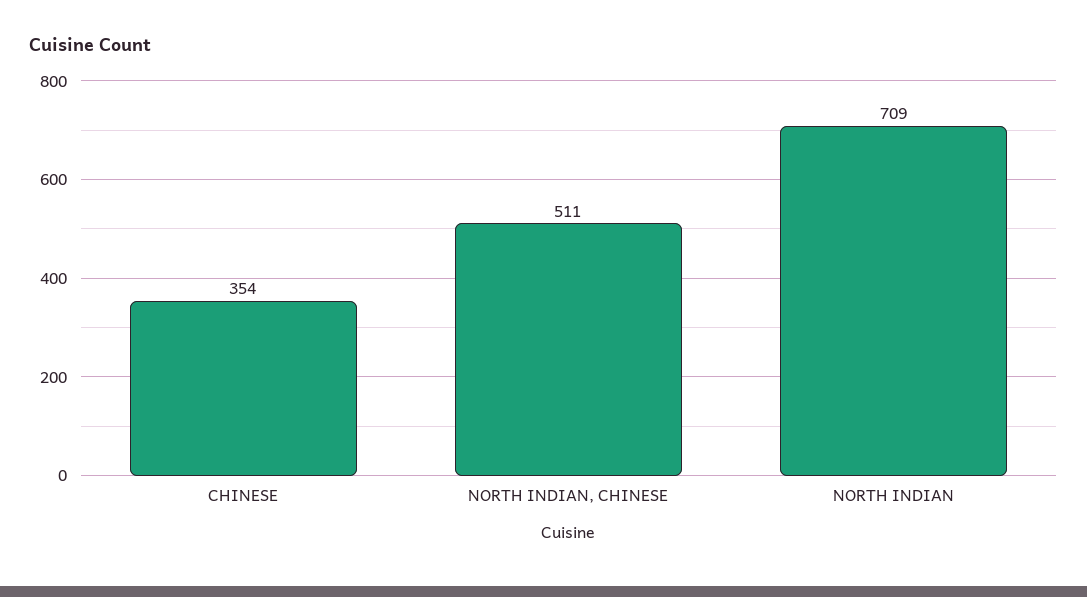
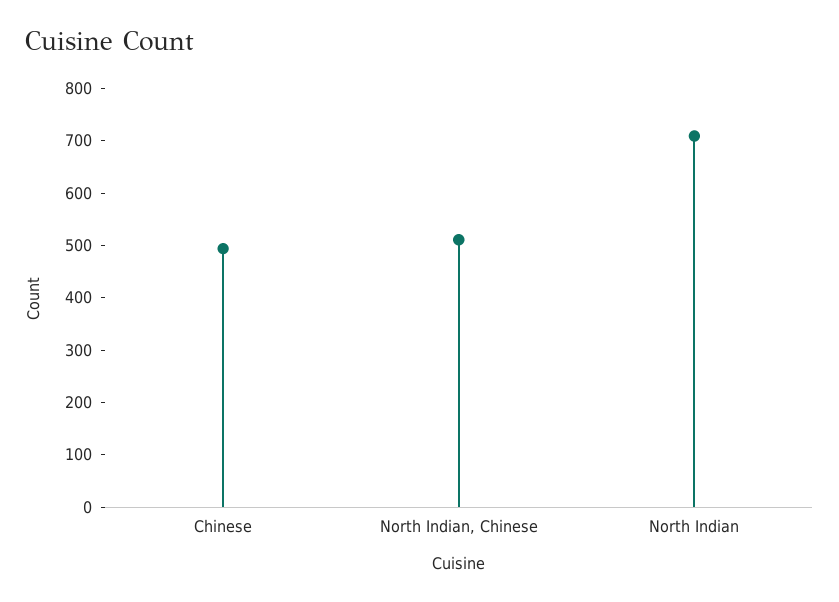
  {
-   "CHINESE": 354,
+   "CHINESE": 500,
    "NORTH INDIAN, CHINESE": 511,
    "NORTH INDIAN": 709
  }

